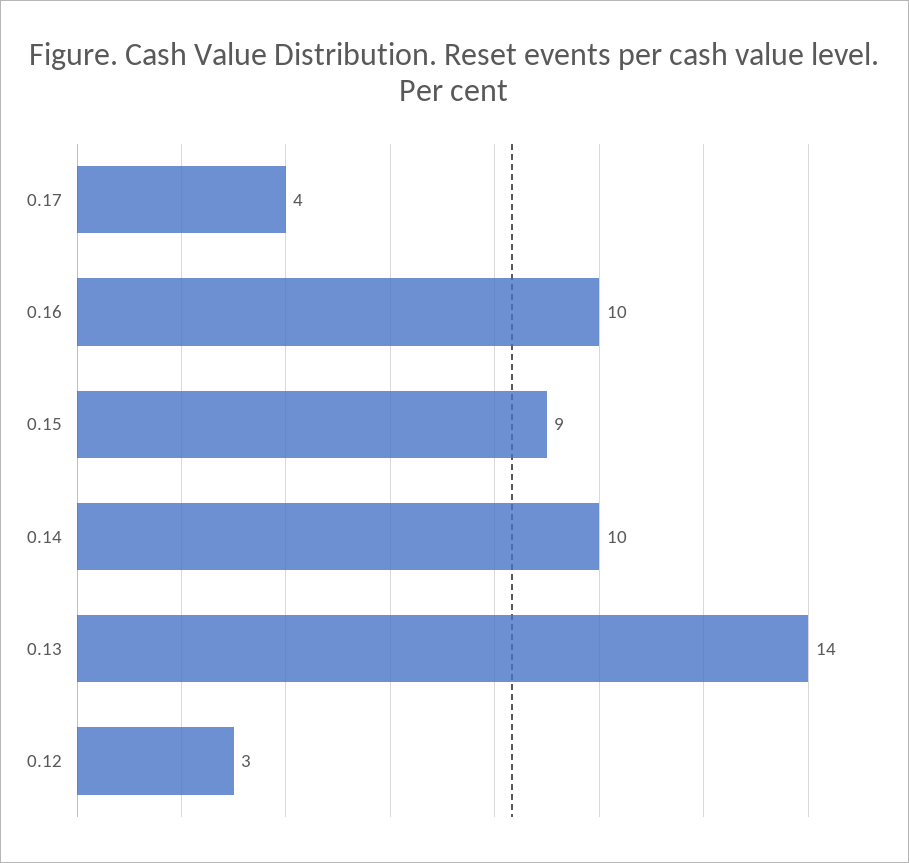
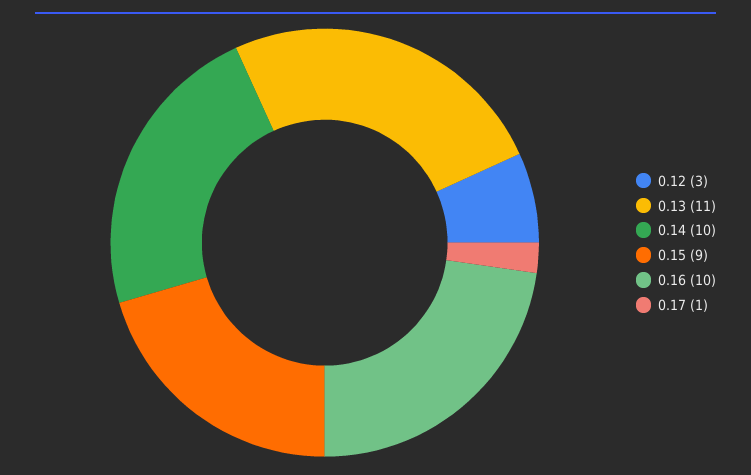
  {
-   "0.17": 4,
+   "0.17": 1,
    "0.16": 10,
    "0.15": 9,
    "0.14": 10,
-   "0.13": 14,
+   "0.13": 11,
    "0.12": 3
  }

